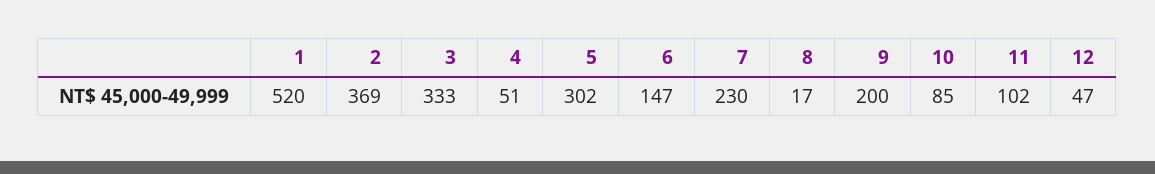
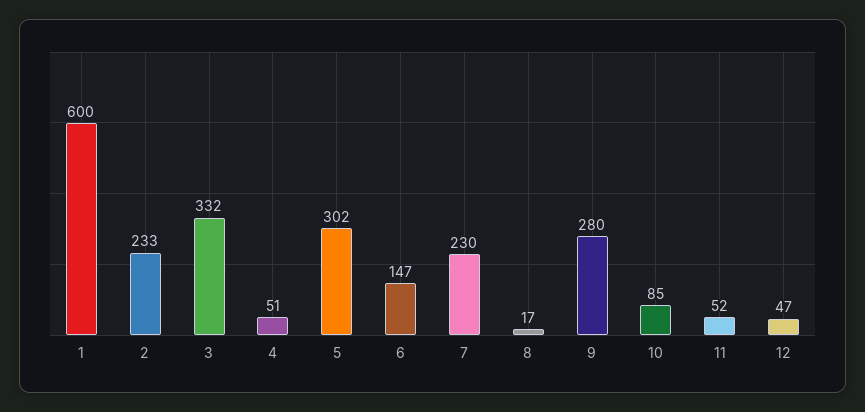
  {
-   "1": 520,
+   "1": 600,
-   "2": 369,
+   "2": 233,
-   "3": 333,
+   "3": 332,
    "4": 51,
    "5": 302,
    "6": 147,
    "7": 230,
    "8": 17,
-   "9": 200,
+   "9": 280,
    "10": 85,
-   "11": 102,
+   "11": 52,
    "12": 47
  }

